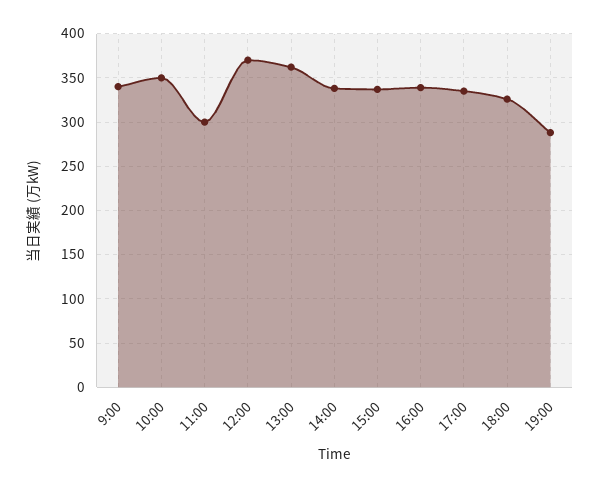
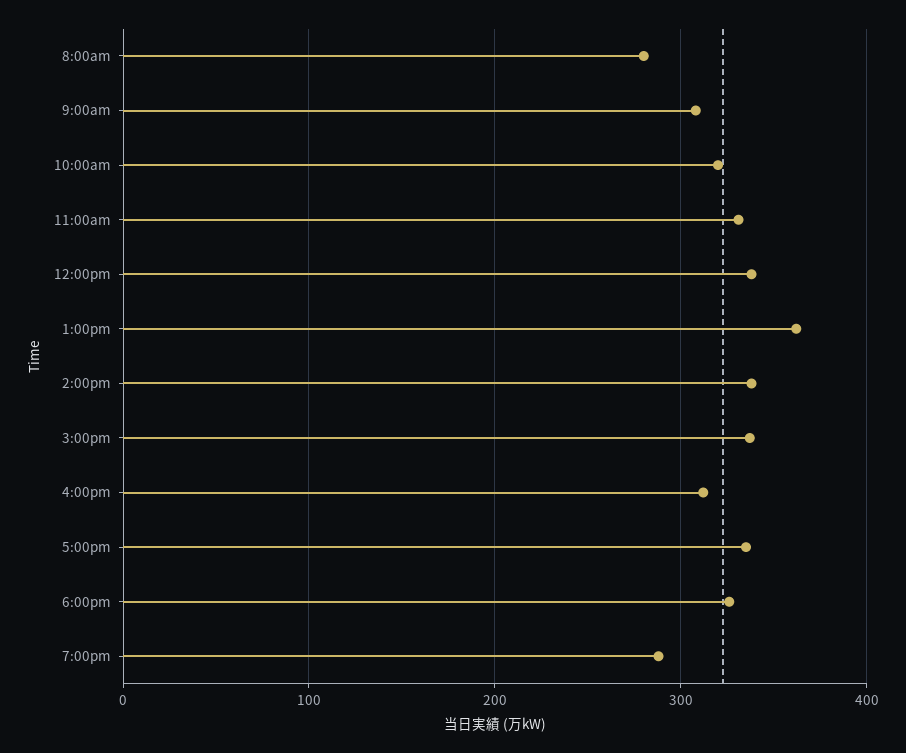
  {
-   "9:00": 340,
+   "9:00": 310,
-   "10:00": 350,
+   "10:00": 320,
-   "11:00": 300,
+   "11:00": 330,
-   "12:00": 370,
+   "12:00": 340,
    "13:00": 360,
    "14:00": 340,
    "15:00": 340,
-   "16:00": 340,
+   "16:00": 310,
    "17:00": 340,
    "18:00": 330,
-   "19:00": 290
+   "19:00": 290,
+   "8:00am": 280
  }

